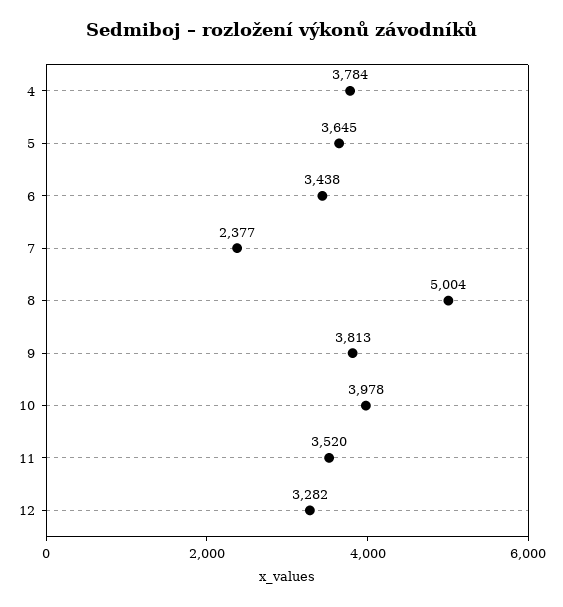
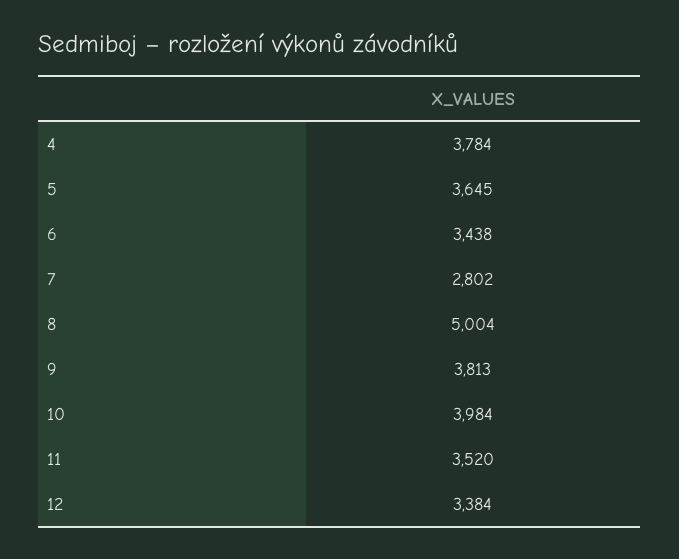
  {
    "4": 3784,
    "5": 3645,
    "6": 3438,
-   "7": 2377,
+   "7": 2802,
    "8": 5004,
    "9": 3813,
-   "10": 3978,
+   "10": 3984,
    "11": 3520,
-   "12": 3282
+   "12": 3384
  }

